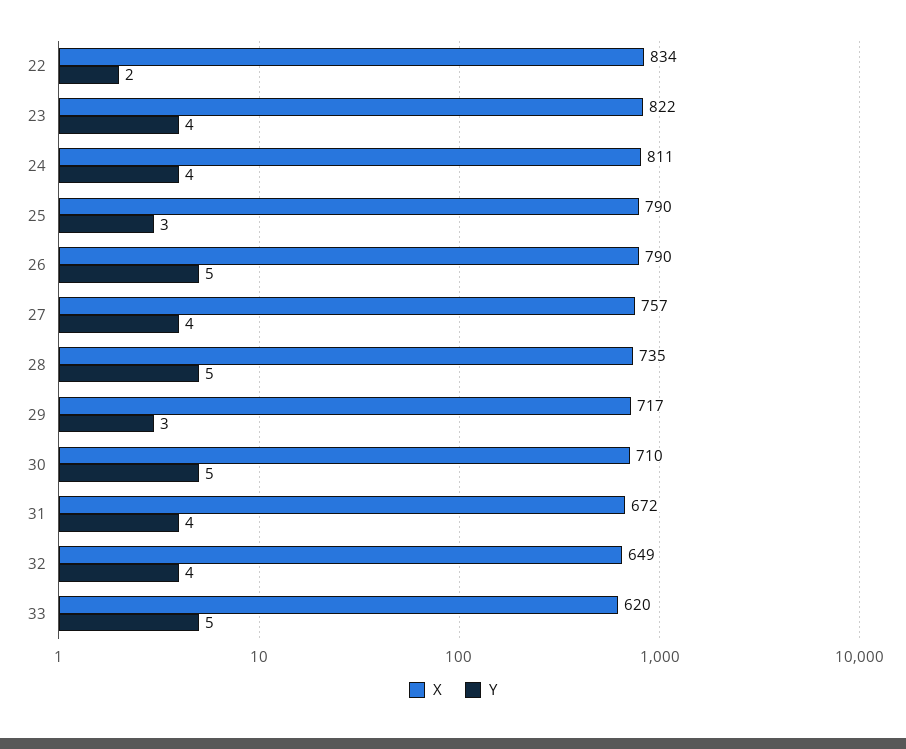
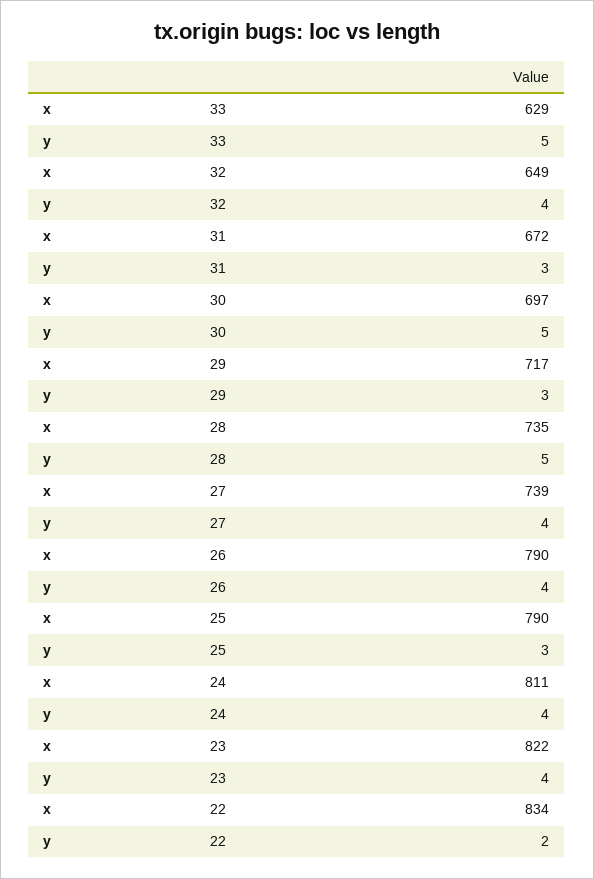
  {
    "X": {
      "22": 834,
      "23": 822,
      "24": 811,
      "25": 790,
      "26": 790,
-     "27": 757,
+     "27": 739,
      "28": 735,
      "29": 717,
-     "30": 710,
+     "30": 697,
      "31": 672,
      "32": 649,
-     "33": 620
+     "33": 629
    },
    "Y": {
      "22": 2,
      "23": 4,
      "24": 4,
      "25": 3,
-     "26": 5,
+     "26": 4,
      "27": 4,
      "28": 5,
      "29": 3,
      "30": 5,
-     "31": 4,
+     "31": 3,
      "32": 4,
      "33": 5
    }
  }

